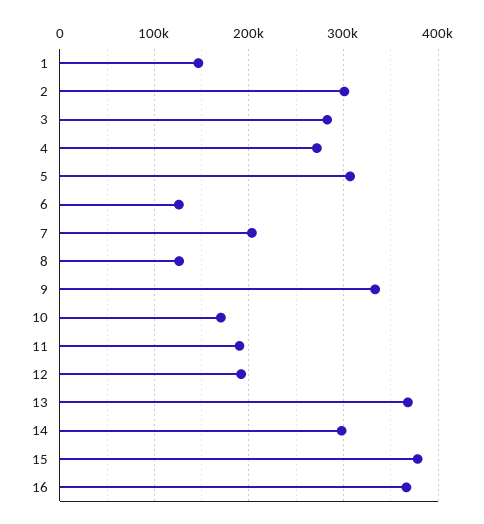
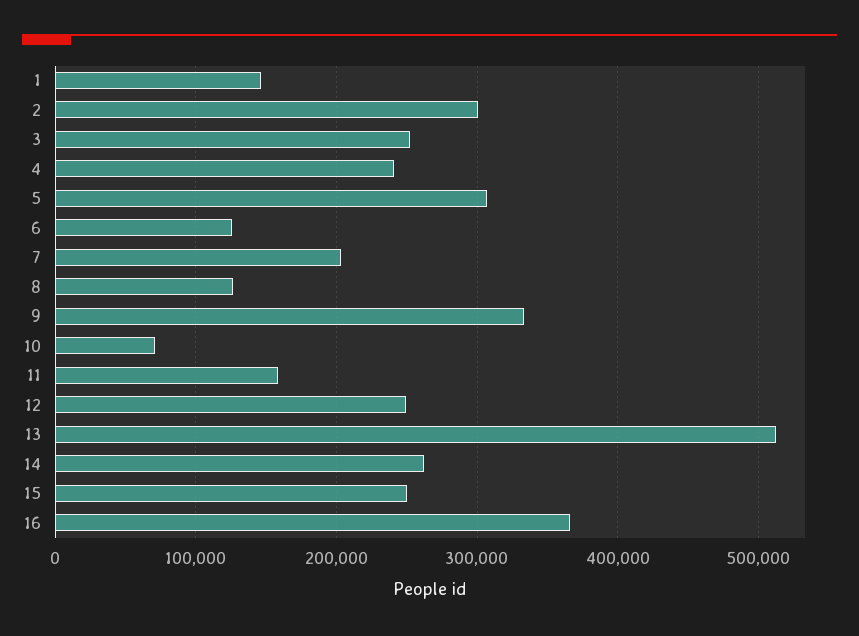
  {
    "1": 150000,
    "2": 300000,
-   "3": 280000,
+   "3": 250000,
-   "4": 270000,
+   "4": 240000,
    "5": 310000,
    "6": 130000,
    "7": 200000,
    "8": 130000,
    "9": 330000,
-   "10": 170000,
+   "10": 70000,
-   "11": 190000,
+   "11": 160000,
-   "12": 190000,
+   "12": 250000,
-   "13": 370000,
+   "13": 510000,
-   "14": 300000,
+   "14": 260000,
-   "15": 380000,
+   "15": 250000,
    "16": 370000
  }

